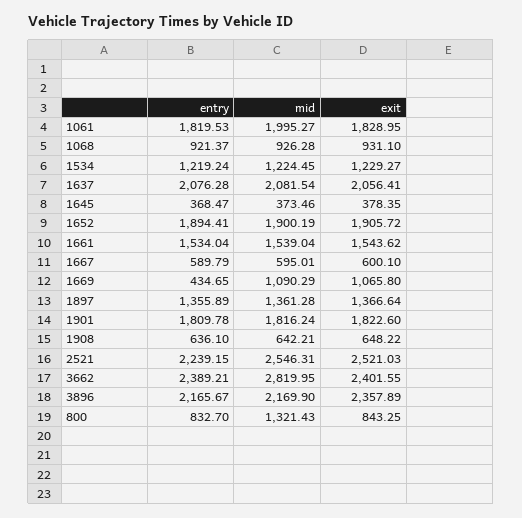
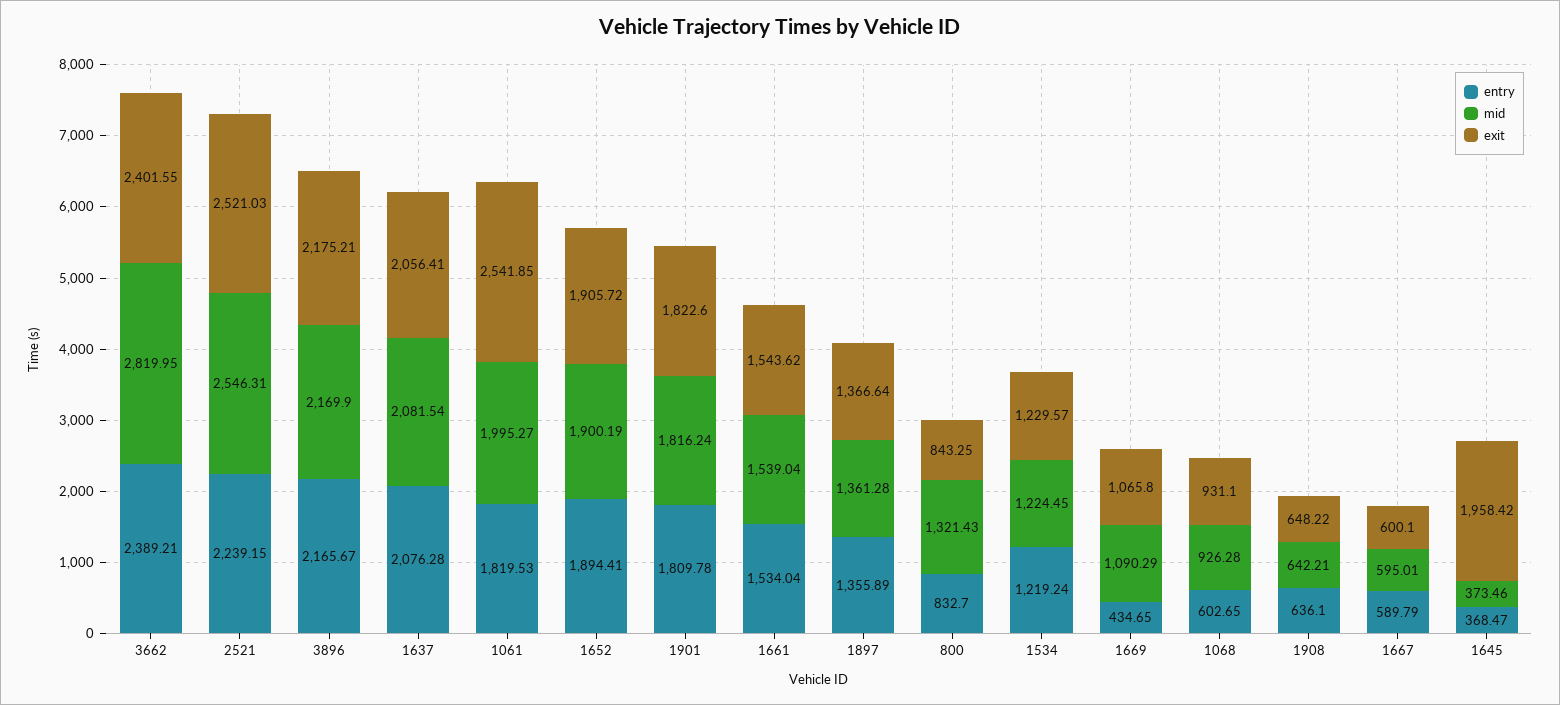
  {
    "entry": {
      "1061": 1819.53,
-     "1068": 921.37,
+     "1068": 602.65,
      "1534": 1219.24,
      "1637": 2076.28,
      "1645": 368.47,
      "1652": 1894.41,
      "1661": 1534.04,
      "1667": 589.79,
      "1669": 434.65,
      "1897": 1355.89,
      "1901": 1809.78,
      "1908": 636.1,
      "2521": 2239.15,
      "3662": 2389.21,
      "3896": 2165.67,
      "800": 832.7
    },
    "mid": {
      "1061": 1995.27,
      "1068": 926.28,
      "1534": 1224.45,
      "1637": 2081.54,
      "1645": 373.46,
      "1652": 1900.19,
      "1661": 1539.04,
      "1667": 595.01,
      "1669": 1090.29,
      "1897": 1361.28,
      "1901": 1816.24,
      "1908": 642.21,
      "2521": 2546.31,
      "3662": 2819.95,
      "3896": 2169.9,
      "800": 1321.43
    },
    "exit": {
-     "1061": 1828.95,
+     "1061": 2541.85,
      "1068": 931.1,
-     "1534": 1229.27,
+     "1534": 1229.57,
      "1637": 2056.41,
-     "1645": 378.35,
+     "1645": 1958.42,
      "1652": 1905.72,
      "1661": 1543.62,
      "1667": 600.1,
      "1669": 1065.8,
      "1897": 1366.64,
      "1901": 1822.6,
      "1908": 648.22,
      "2521": 2521.03,
      "3662": 2401.55,
-     "3896": 2357.89,
+     "3896": 2175.21,
      "800": 843.25
    }
  }

